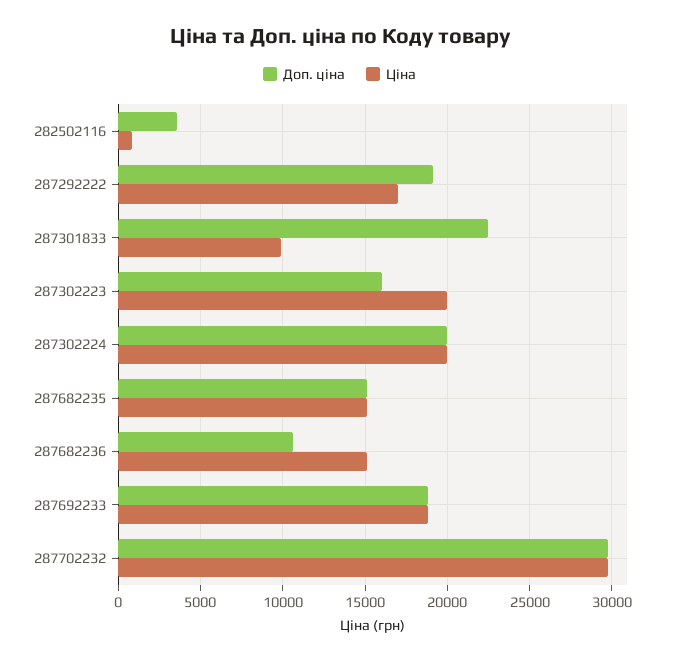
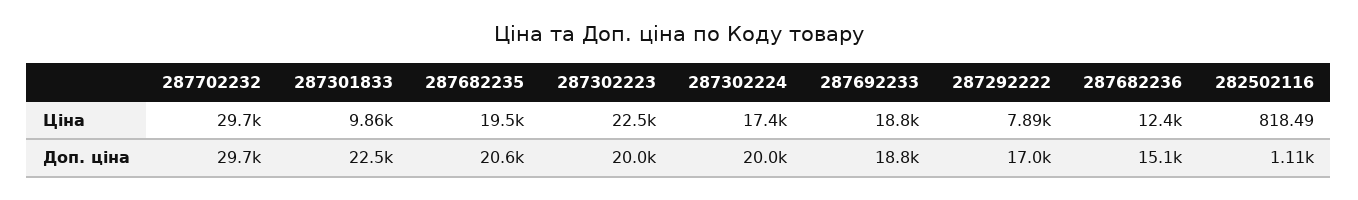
  {
    "Доп. ціна": {
-     "282502116": 3500,
+     "282502116": 1110,
-     "287292222": 19000,
+     "287292222": 17000,
      "287301833": 22500,
-     "287302223": 16000,
+     "287302223": 20000,
      "287302224": 20000,
-     "287682235": 15000,
+     "287682235": 20600,
-     "287682236": 10500,
+     "287682236": 15100,
      "287692233": 18800,
      "287702232": 29700
    },
    "Ціна": {
      "282502116": 818.49,
-     "287292222": 17000,
+     "287292222": 7890,
      "287301833": 9860,
-     "287302223": 20000,
+     "287302223": 22500,
-     "287302224": 20000,
+     "287302224": 17400,
-     "287682235": 15000,
+     "287682235": 19500,
-     "287682236": 15000,
+     "287682236": 12400,
      "287692233": 18800,
      "287702232": 29700
    }
  }

